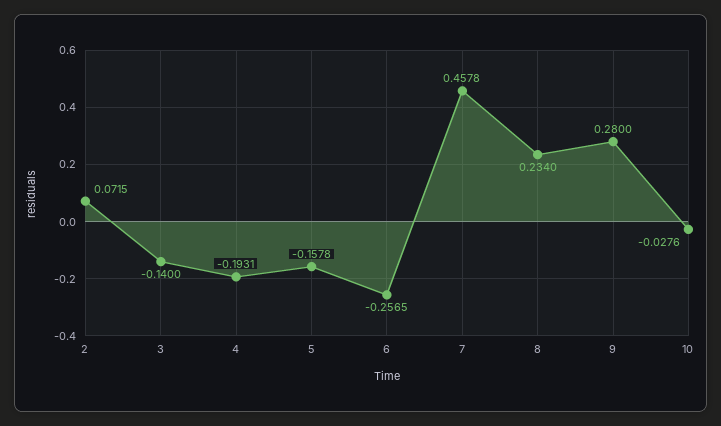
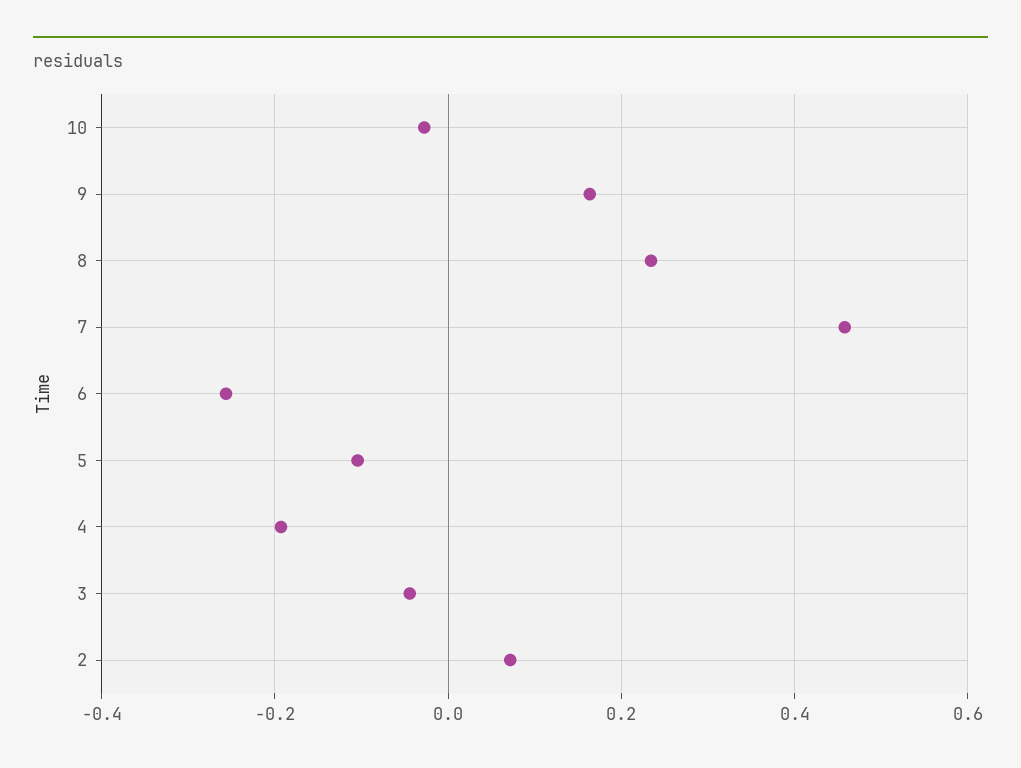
  {
    "2": 0.0715,
-   "3": -0.14,
+   "3": -0.04,
    "4": -0.1931,
-   "5": -0.1578,
+   "5": -0.1,
    "6": -0.2565,
    "7": 0.4578,
    "8": 0.234,
-   "9": 0.28,
+   "9": 0.16,
    "10": -0.0276
  }

